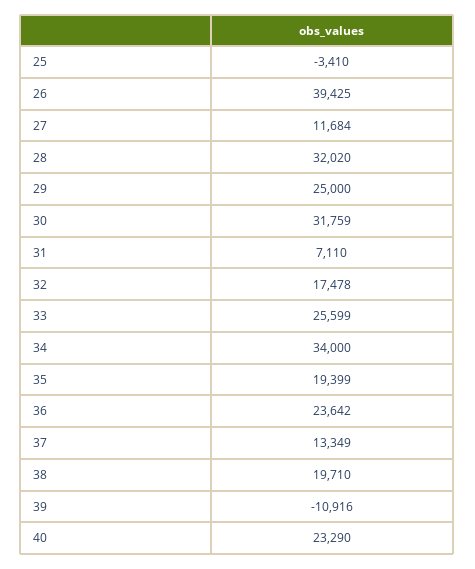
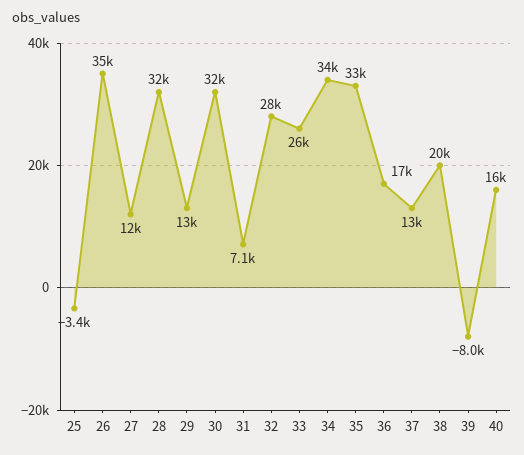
  {
    "25": -3410,
-   "26": 39425,
+   "26": 35000,
    "27": 11684,
    "28": 32020,
-   "29": 25000,
+   "29": 13000,
    "30": 31759,
    "31": 7110,
-   "32": 17478,
+   "32": 28000,
    "33": 25599,
    "34": 34000,
-   "35": 19399,
+   "35": 33000,
-   "36": 23642,
+   "36": 17000,
    "37": 13349,
    "38": 19710,
-   "39": -10916,
+   "39": -8000,
-   "40": 23290
+   "40": 16000
  }

